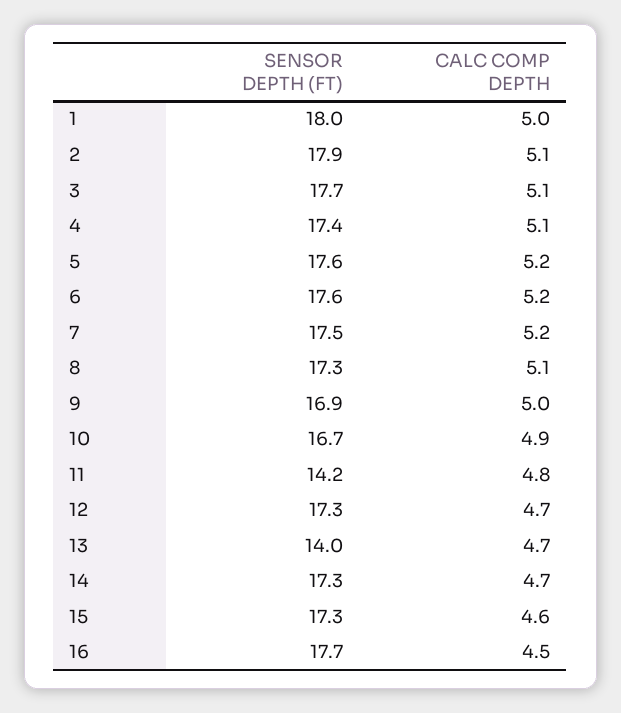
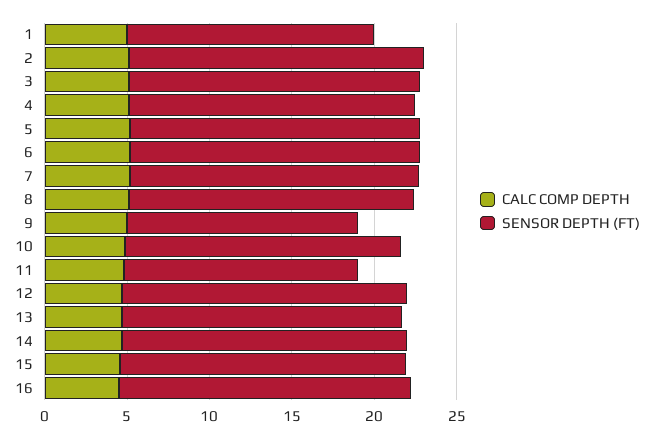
  {
    "SENSOR DEPTH (FT)": {
-     "1": 18,
+     "1": 15,
      "2": 17.9,
      "3": 17.7,
      "4": 17.4,
      "5": 17.6,
      "6": 17.6,
      "7": 17.5,
      "8": 17.3,
-     "9": 16.9,
+     "9": 14,
      "10": 16.7,
      "11": 14.2,
      "12": 17.3,
-     "13": 14,
+     "13": 17,
      "14": 17.3,
      "15": 17.3,
      "16": 17.7
    },
    "CALC COMP DEPTH": {
      "1": 5,
      "2": 5.1,
      "3": 5.1,
      "4": 5.1,
      "5": 5.2,
      "6": 5.2,
      "7": 5.2,
      "8": 5.1,
      "9": 5,
      "10": 4.9,
      "11": 4.8,
      "12": 4.7,
      "13": 4.7,
      "14": 4.7,
      "15": 4.6,
      "16": 4.5
    }
  }

